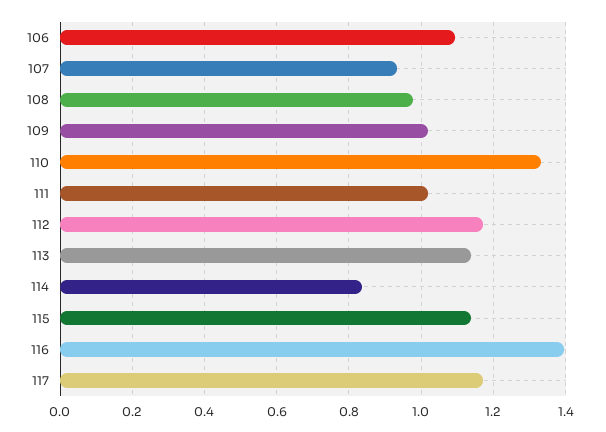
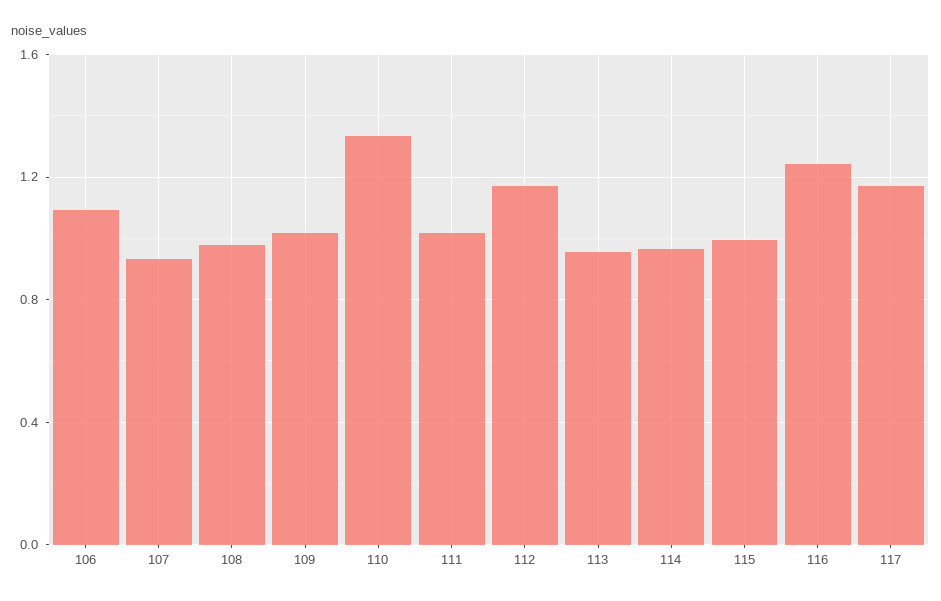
  {
    "106": 1.1,
    "107": 0.94,
    "108": 0.98,
    "109": 1.02,
    "110": 1.34,
    "111": 1.02,
    "112": 1.18,
-   "113": 1.14,
+   "113": 0.95,
-   "114": 0.84,
+   "114": 0.95,
-   "115": 1.14,
+   "115": 1,
-   "116": 1.4,
+   "116": 1.25,
    "117": 1.18
  }

